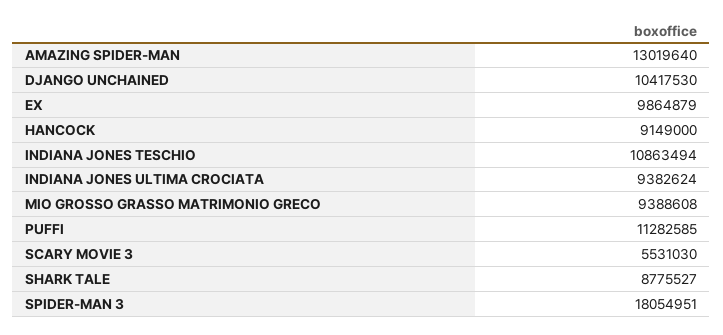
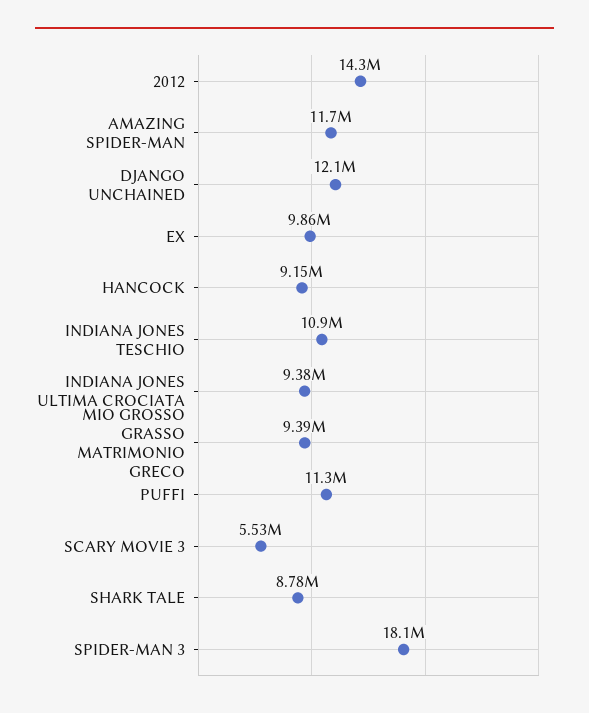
  {
-   "AMAZING SPIDER-MAN": 13019640,
+   "AMAZING SPIDER-MAN": 11700000,
-   "DJANGO UNCHAINED": 10417530,
+   "DJANGO UNCHAINED": 12100000,
    "EX": 9864879,
    "HANCOCK": 9149000,
    "INDIANA JONES TESCHIO": 10863494,
    "INDIANA JONES ULTIMA CROCIATA": 9382624,
    "MIO GROSSO GRASSO MATRIMONIO GRECO": 9388608,
    "PUFFI": 11282585,
    "SCARY MOVIE 3": 5531030,
    "SHARK TALE": 8775527,
-   "SPIDER-MAN 3": 18054951
+   "SPIDER-MAN 3": 18054951,
+   "2012": 14300000
  }

